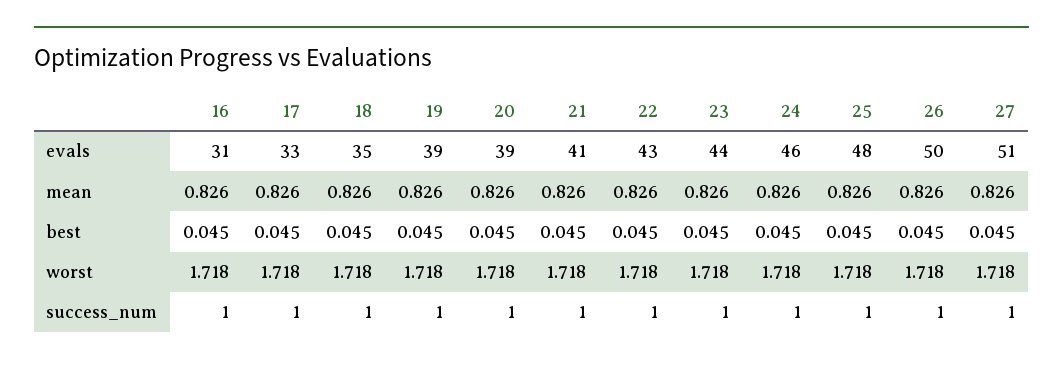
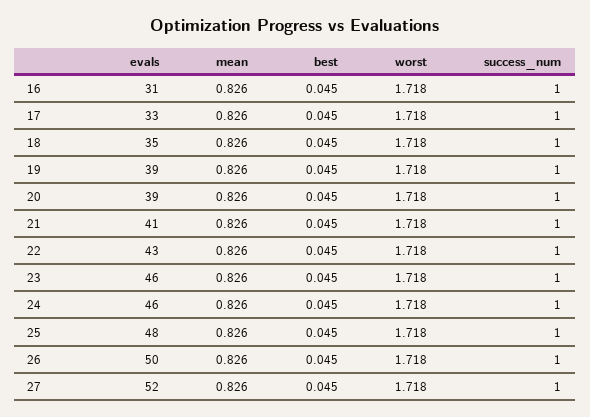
  {
    "16": {
      "evals": 31,
      "mean": 0.826,
      "best": 0.045,
      "worst": 1.718,
      "success_num": 1
    },
    "17": {
      "evals": 33,
      "mean": 0.826,
      "best": 0.045,
      "worst": 1.718,
      "success_num": 1
    },
    "18": {
      "evals": 35,
      "mean": 0.826,
      "best": 0.045,
      "worst": 1.718,
      "success_num": 1
    },
    "19": {
      "evals": 39,
      "mean": 0.826,
      "best": 0.045,
      "worst": 1.718,
      "success_num": 1
    },
    "20": {
      "evals": 39,
      "mean": 0.826,
      "best": 0.045,
      "worst": 1.718,
      "success_num": 1
    },
    "21": {
      "evals": 41,
      "mean": 0.826,
      "best": 0.045,
      "worst": 1.718,
      "success_num": 1
    },
    "22": {
      "evals": 43,
      "mean": 0.826,
      "best": 0.045,
      "worst": 1.718,
      "success_num": 1
    },
    "23": {
-     "evals": 44,
+     "evals": 46,
      "mean": 0.826,
      "best": 0.045,
      "worst": 1.718,
      "success_num": 1
    },
    "24": {
      "evals": 46,
      "mean": 0.826,
      "best": 0.045,
      "worst": 1.718,
      "success_num": 1
    },
    "25": {
      "evals": 48,
      "mean": 0.826,
      "best": 0.045,
      "worst": 1.718,
      "success_num": 1
    },
    "26": {
      "evals": 50,
      "mean": 0.826,
      "best": 0.045,
      "worst": 1.718,
      "success_num": 1
    },
    "27": {
-     "evals": 51,
+     "evals": 52,
      "mean": 0.826,
      "best": 0.045,
      "worst": 1.718,
      "success_num": 1
    }
  }

